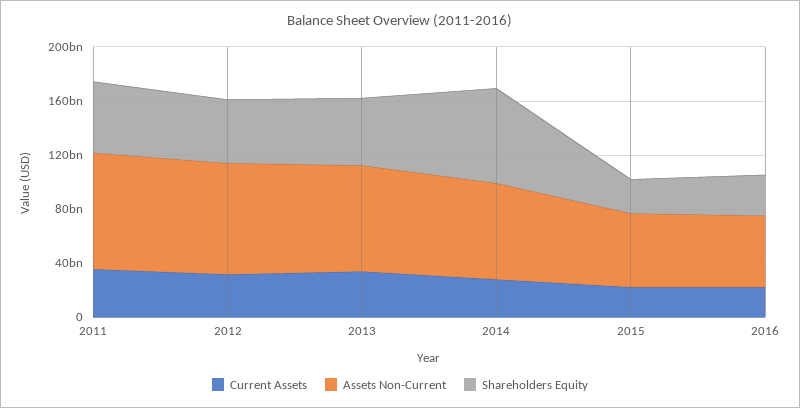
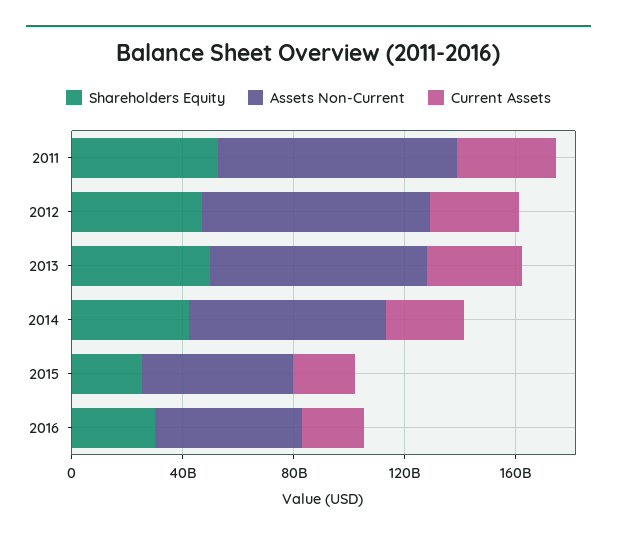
  {
    "Current Assets": {
      "2011": 40000000000,
      "2012": 30000000000,
      "2013": 30000000000,
      "2014": 30000000000,
      "2015": 20000000000,
      "2016": 20000000000
    },
    "Assets Non-Current": {
      "2011": 90000000000,
      "2012": 80000000000,
      "2013": 80000000000,
      "2014": 70000000000,
      "2015": 50000000000,
      "2016": 50000000000
    },
    "Shareholders Equity": {
      "2011": 50000000000,
      "2012": 50000000000,
      "2013": 50000000000,
-     "2014": 70000000000,
+     "2014": 40000000000,
      "2015": 30000000000,
      "2016": 30000000000
    }
  }

